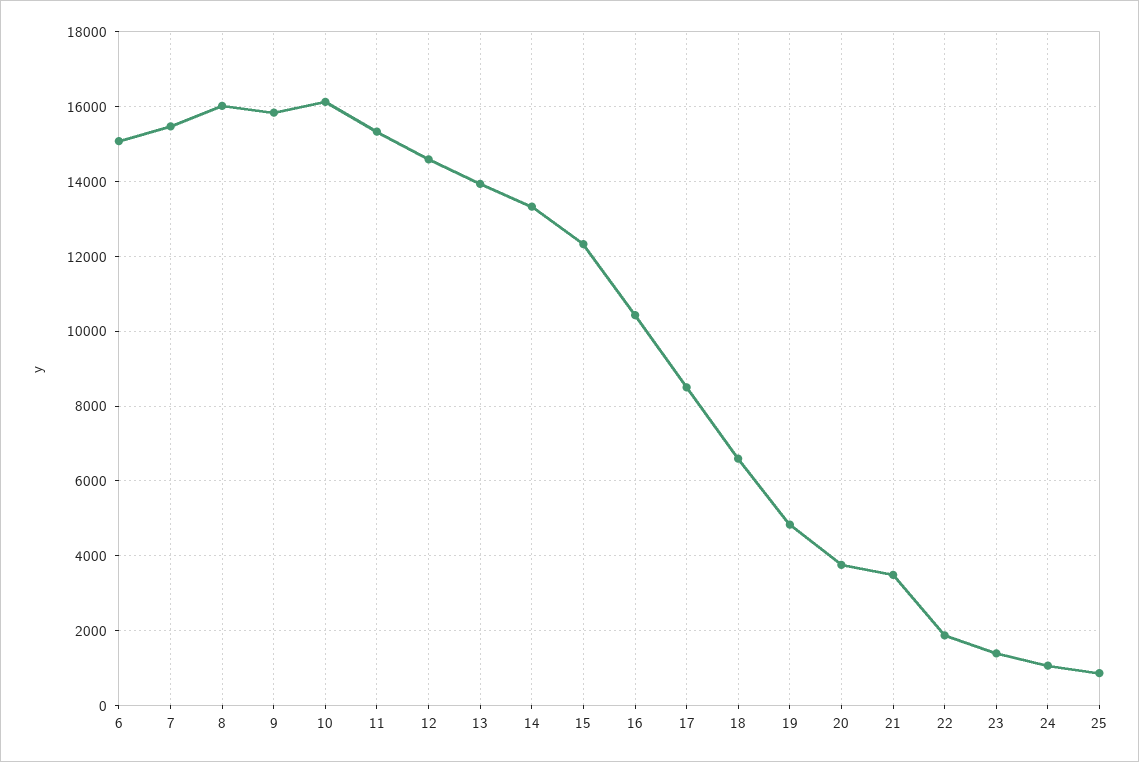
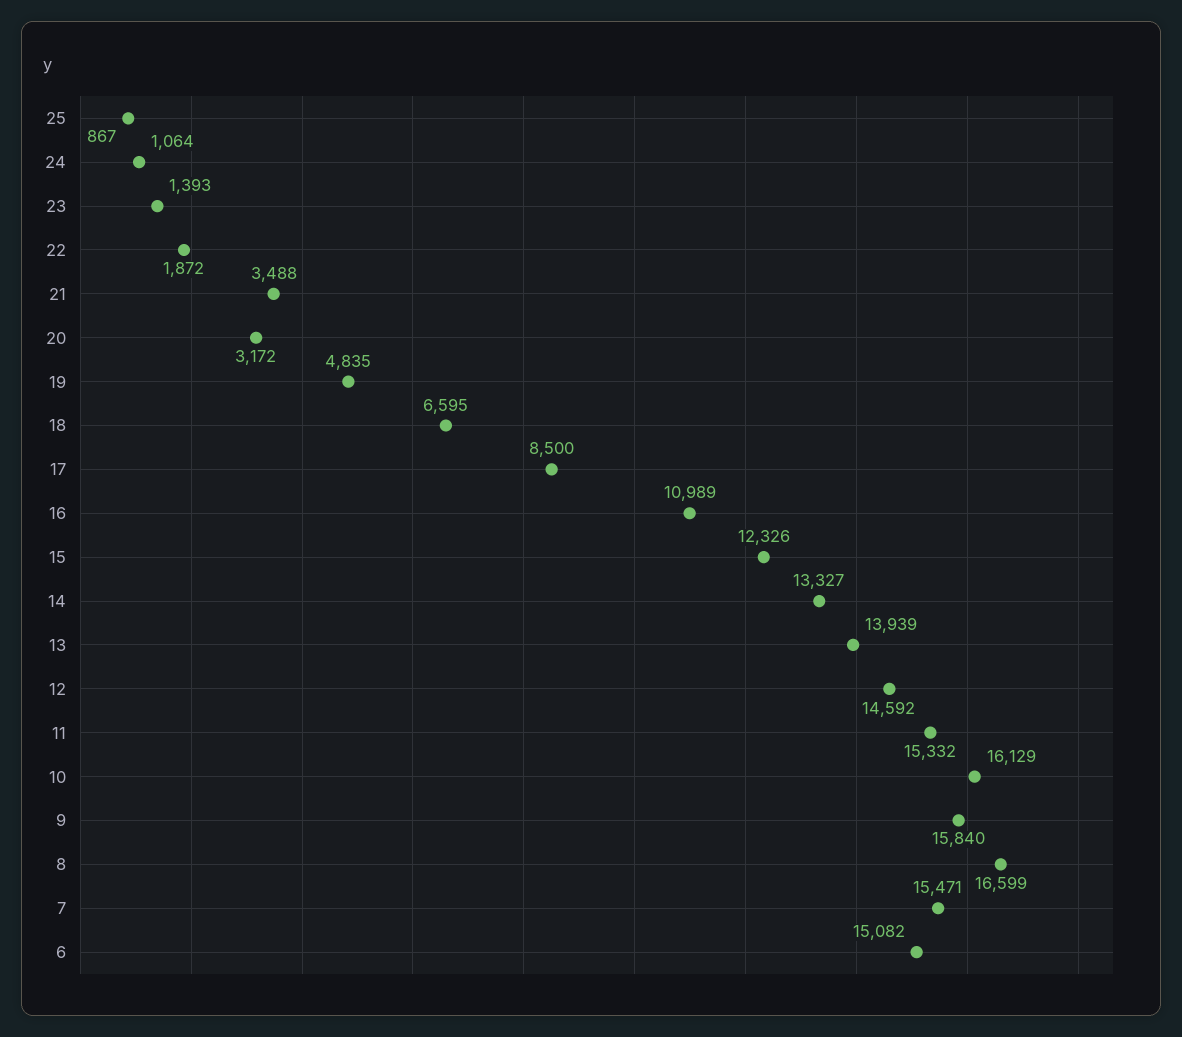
  {
    "6": 15082,
    "7": 15471,
-   "8": 16000,
+   "8": 16599,
    "9": 15840,
    "10": 16129,
    "11": 15332,
    "12": 14592,
    "13": 13939,
    "14": 13327,
    "15": 12326,
-   "16": 10400,
+   "16": 10989,
    "17": 8500,
    "18": 6595,
    "19": 4835,
-   "20": 3800,
+   "20": 3172,
    "21": 3488,
    "22": 1872,
    "23": 1393,
    "24": 1064,
    "25": 867
  }

